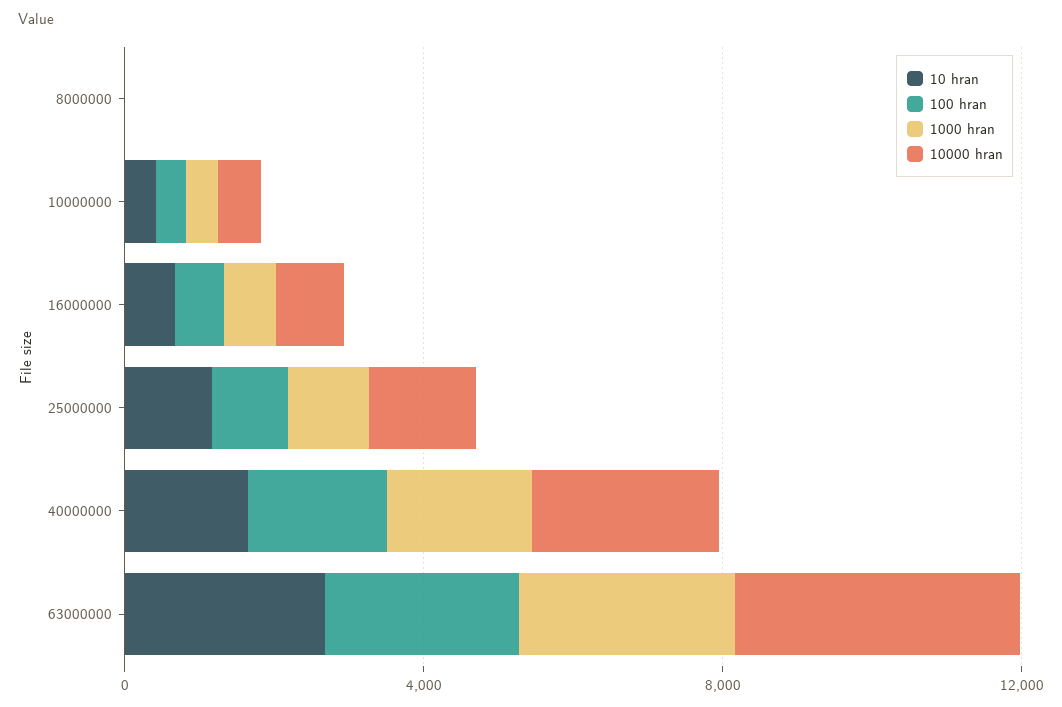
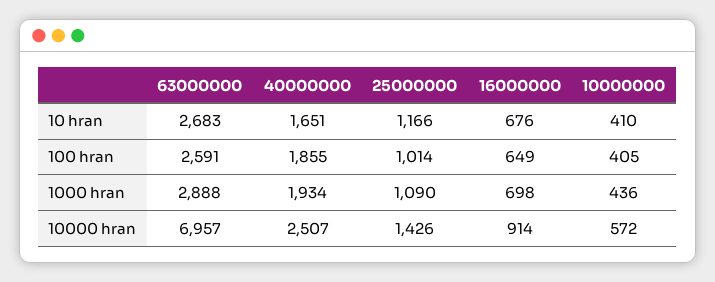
  {
    "10 hran": {
-     "8000000": 0,
      "10000000": 410,
      "16000000": 676,
      "25000000": 1166,
      "40000000": 1651,
      "63000000": 2683
    },
    "100 hran": {
-     "8000000": 0,
      "10000000": 405,
      "16000000": 649,
      "25000000": 1014,
      "40000000": 1855,
      "63000000": 2591
    },
    "1000 hran": {
-     "8000000": 0,
      "10000000": 436,
      "16000000": 698,
      "25000000": 1090,
      "40000000": 1934,
      "63000000": 2888
    },
    "10000 hran": {
-     "8000000": 0,
      "10000000": 572,
      "16000000": 914,
      "25000000": 1426,
      "40000000": 2507,
-     "63000000": 4000
+     "63000000": 6957
    }
  }

